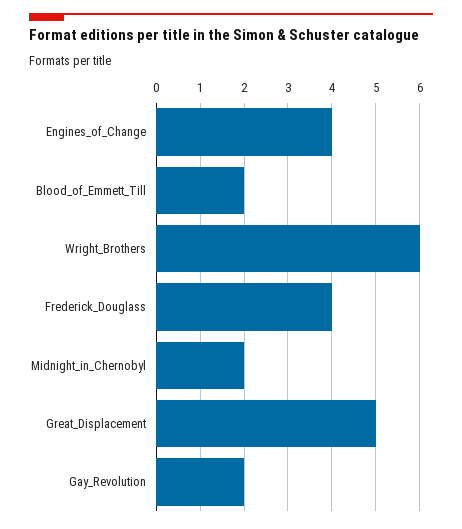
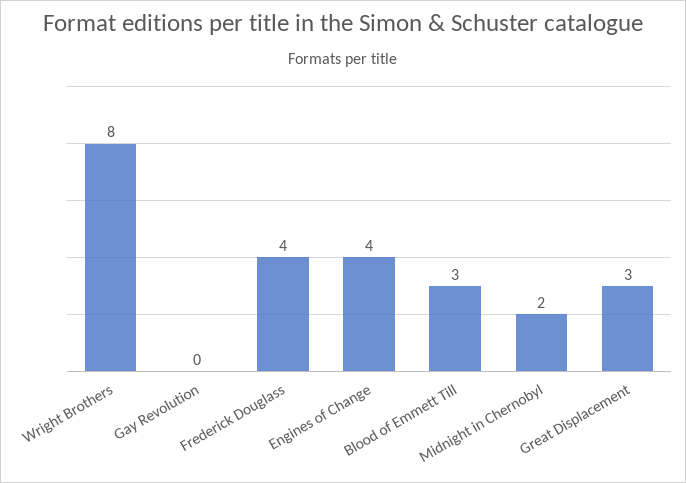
  {
    "Engines_of_Change": 4,
-   "Blood_of_Emmett_Till": 2,
+   "Blood_of_Emmett_Till": 3,
-   "Wright_Brothers": 6,
+   "Wright_Brothers": 8,
    "Frederick_Douglass": 4,
    "Midnight_in_Chernobyl": 2,
-   "Great_Displacement": 5,
+   "Great_Displacement": 3,
-   "Gay_Revolution": 2
+   "Gay_Revolution": 0
  }

